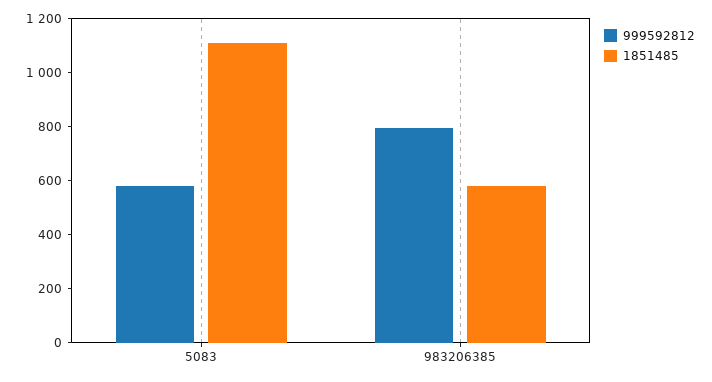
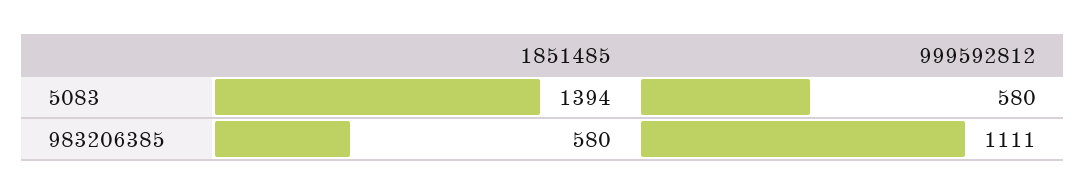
  {
    "999592812": {
      "5083": 580,
-     "983206385": 800
+     "983206385": 1111
    },
    "1851485": {
-     "5083": 1100,
+     "5083": 1394,
      "983206385": 580
    }
  }

